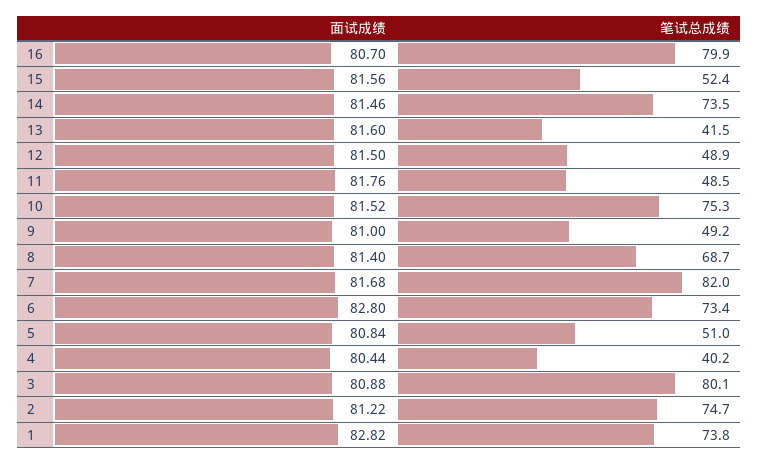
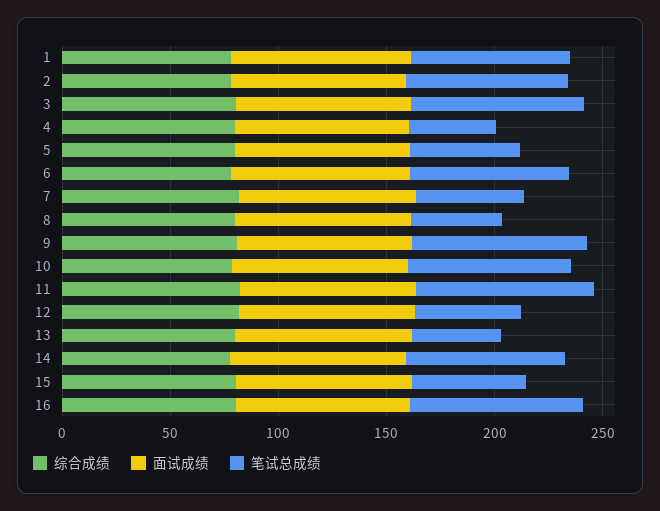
  {
    "面试成绩": {
      "16": 80.7,
      "15": 81.56,
      "14": 81.46,
      "13": 81.6,
      "12": 81.5,
      "11": 81.76,
      "10": 81.52,
      "9": 81,
      "8": 81.4,
      "7": 81.68,
      "6": 82.8,
      "5": 80.84,
      "4": 80.44,
      "3": 80.88,
      "2": 81.22,
      "1": 82.82
    },
    "笔试总成绩": {
      "16": 79.9,
      "15": 52.4,
      "14": 73.5,
      "13": 41.5,
      "12": 48.9,
-     "11": 48.5,
+     "11": 80,
      "10": 75.3,
-     "9": 49.2,
+     "9": 80,
-     "8": 68.7,
+     "8": 40,
-     "7": 82,
+     "7": 50,
      "6": 73.4,
      "5": 51,
      "4": 40.2,
      "3": 80.1,
      "2": 74.7,
      "1": 73.8
-   }
+   },
+   "综合成绩": {
+     "1": 80,
+     "2": 80,
+     "3": 80,
+     "4": 80,
+     "5": 80,
+     "6": 80,
+     "7": 80,
+     "8": 80,
+     "9": 80,
+     "10": 80,
+     "11": 80,
+     "12": 80,
+     "13": 80,
+     "14": 80,
+     "15": 80,
+     "16": 80
+   }
  }

